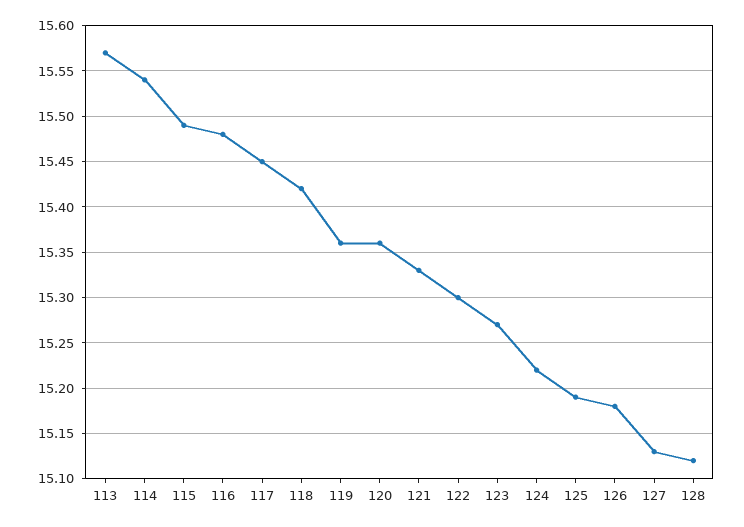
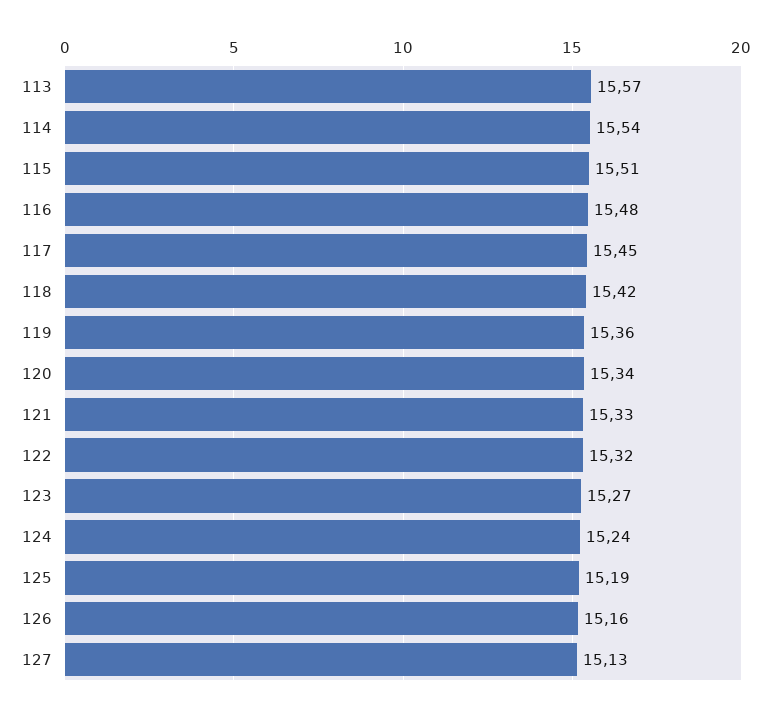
  {
    "113": 15.57,
    "114": 15.54,
-   "115": 15.49,
+   "115": 15.51,
    "116": 15.48,
    "117": 15.45,
    "118": 15.42,
    "119": 15.36,
-   "120": 15.36,
+   "120": 15.34,
    "121": 15.33,
-   "122": 15.3,
+   "122": 15.32,
    "123": 15.27,
-   "124": 15.22,
+   "124": 15.24,
    "125": 15.19,
-   "126": 15.18,
+   "126": 15.16,
-   "127": 15.13,
+   "127": 15.13
-   "128": 15.12
  }

